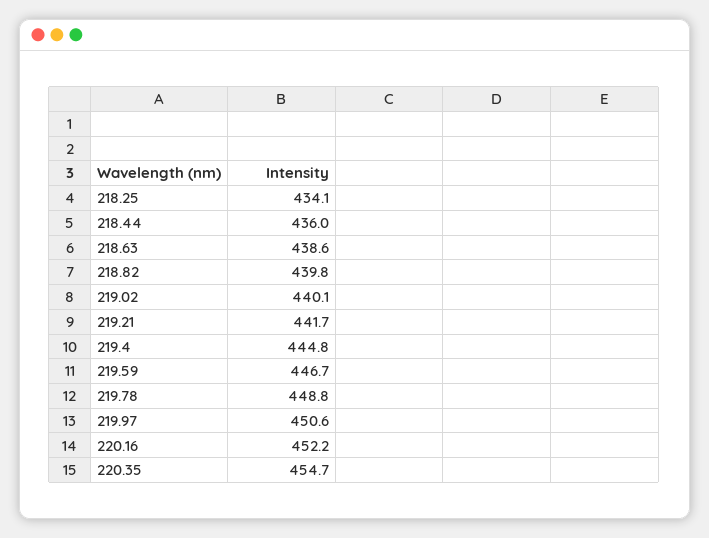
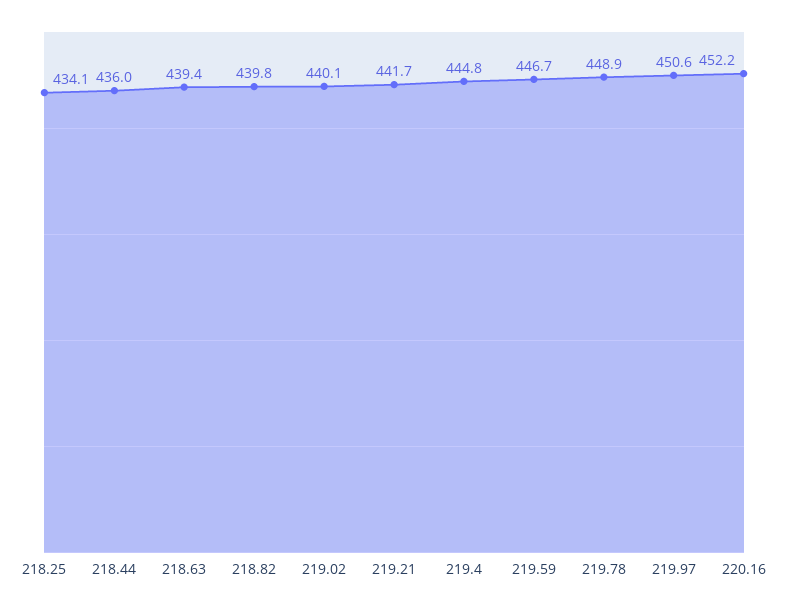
  {
    "218.25": 434.1,
    "218.44": 436,
-   "218.63": 438.6,
+   "218.63": 439.4,
    "218.82": 439.8,
    "219.02": 440.1,
    "219.21": 441.7,
    "219.4": 444.8,
    "219.59": 446.7,
-   "219.78": 448.8,
+   "219.78": 448.9,
    "219.97": 450.6,
-   "220.16": 452.2,
+   "220.16": 452.2
-   "220.35": 454.7
  }

